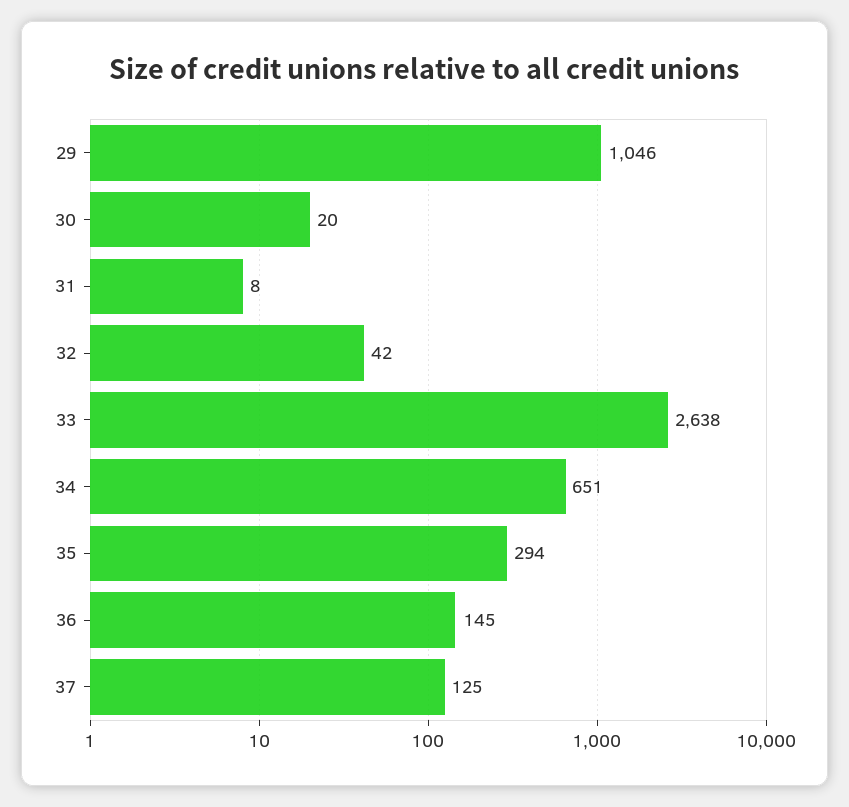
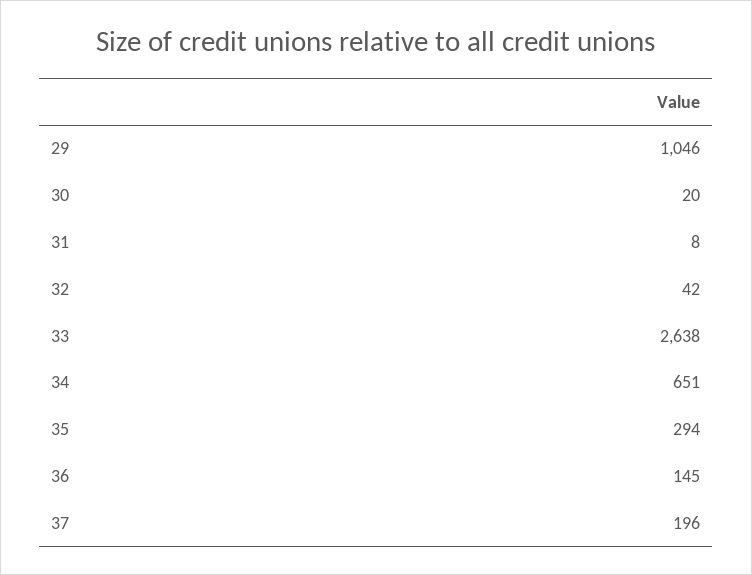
  {
    "29": 1046,
    "30": 20,
    "31": 8,
    "32": 42,
    "33": 2638,
    "34": 651,
    "35": 294,
    "36": 145,
-   "37": 125
+   "37": 196
  }

